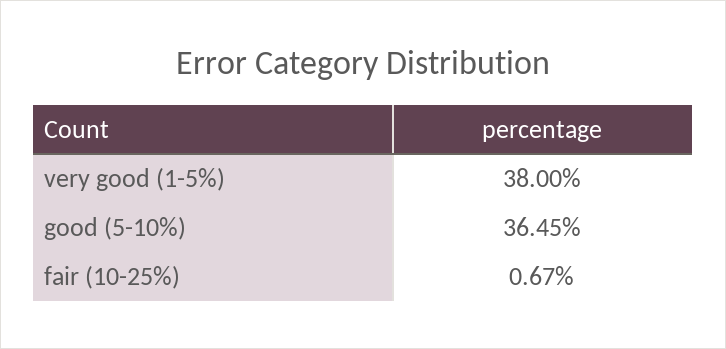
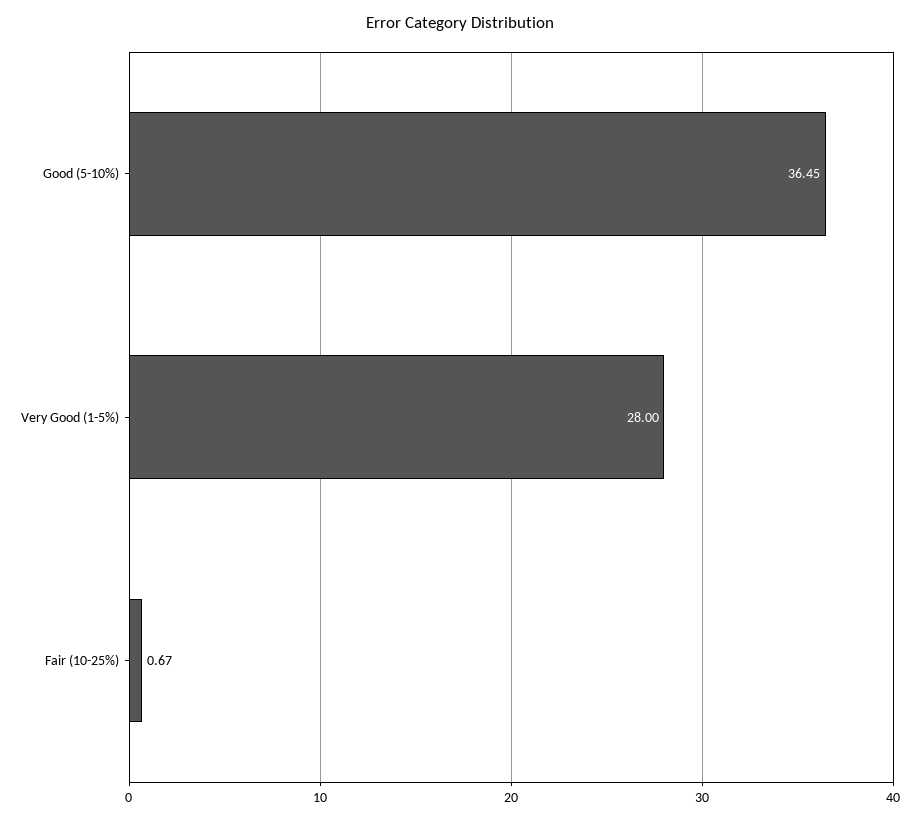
  {
-   "very good (1-5%)": 38,
+   "very good (1-5%)": 28,
    "good (5-10%)": 36.45,
    "fair (10-25%)": 0.67
  }

